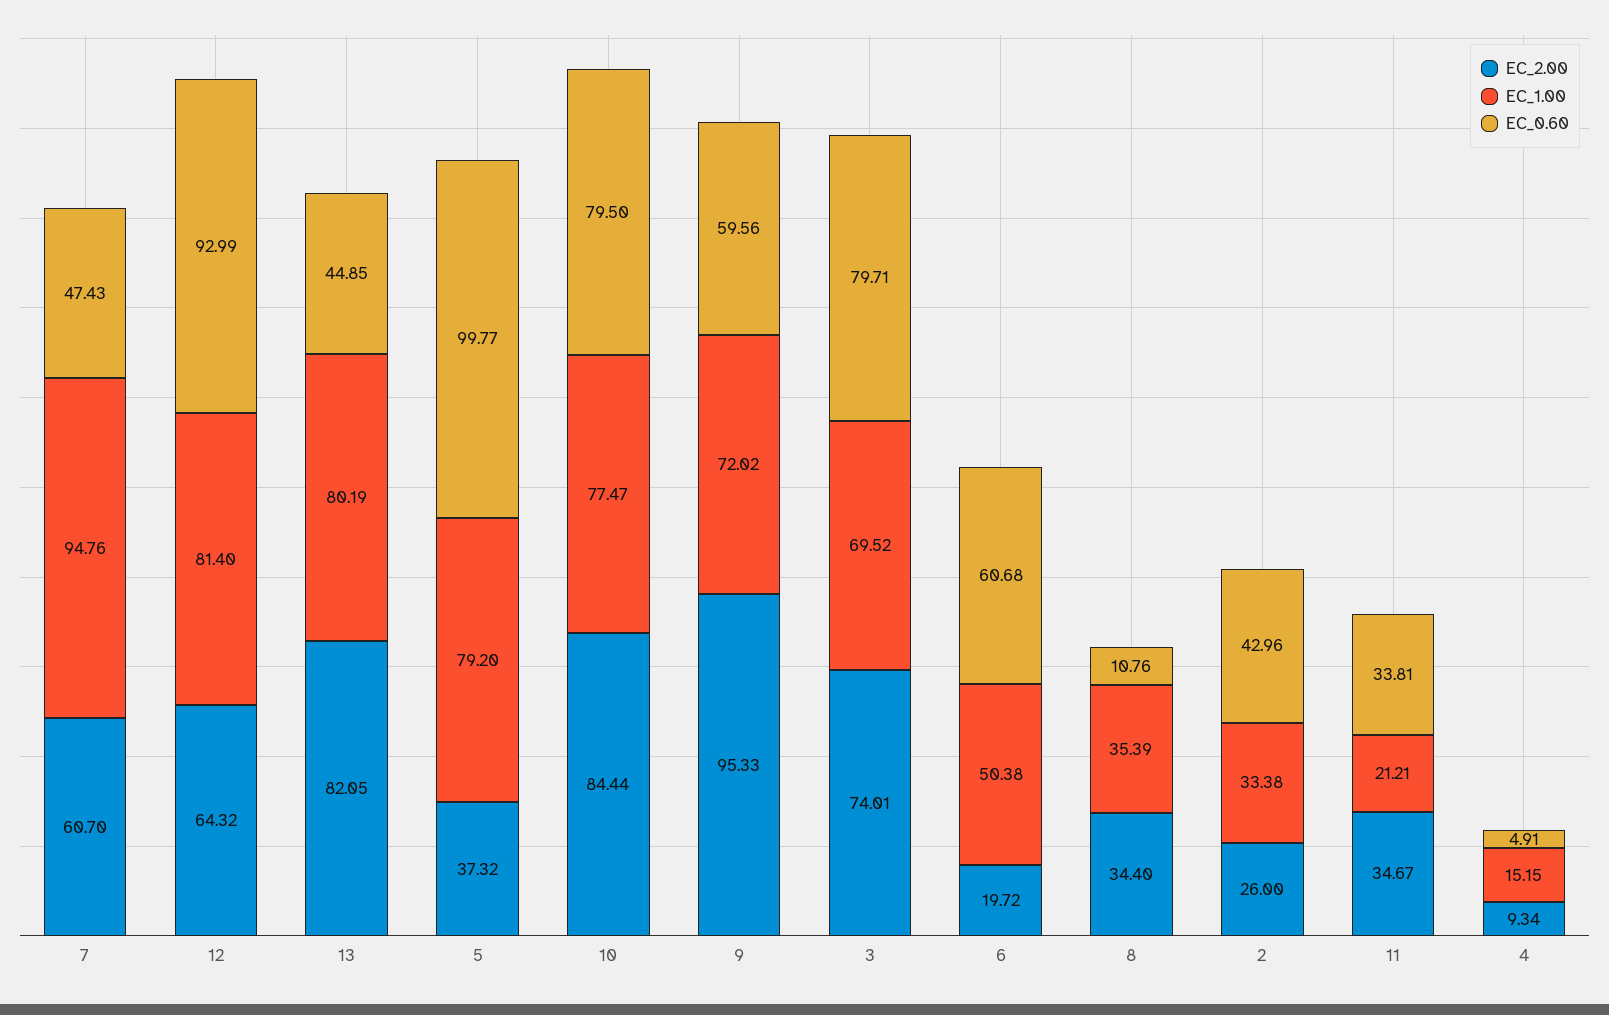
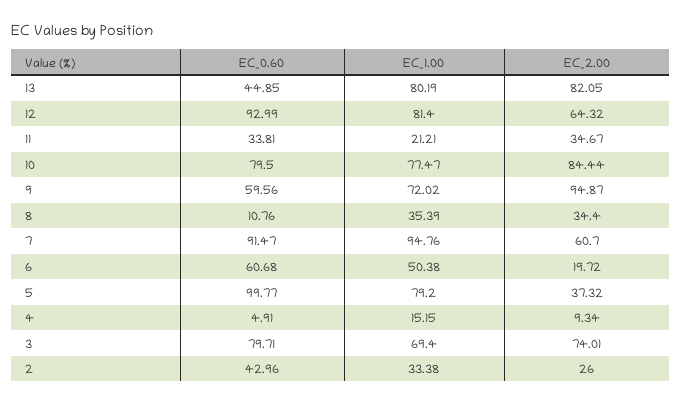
  {
    "EC_2.00": {
      "7": 60.7,
      "12": 64.32,
      "13": 82.05,
      "5": 37.32,
      "10": 84.44,
-     "9": 95.33,
+     "9": 94.87,
      "3": 74.01,
      "6": 19.72,
      "8": 34.4,
      "2": 26,
      "11": 34.67,
      "4": 9.34
    },
    "EC_1.00": {
      "7": 94.76,
      "12": 81.4,
      "13": 80.19,
      "5": 79.2,
      "10": 77.47,
      "9": 72.02,
-     "3": 69.52,
+     "3": 69.4,
      "6": 50.38,
      "8": 35.39,
      "2": 33.38,
      "11": 21.21,
      "4": 15.15
    },
    "EC_0.60": {
-     "7": 47.43,
+     "7": 91.47,
      "12": 92.99,
      "13": 44.85,
      "5": 99.77,
      "10": 79.5,
      "9": 59.56,
      "3": 79.71,
      "6": 60.68,
      "8": 10.76,
      "2": 42.96,
      "11": 33.81,
      "4": 4.91
    }
  }

